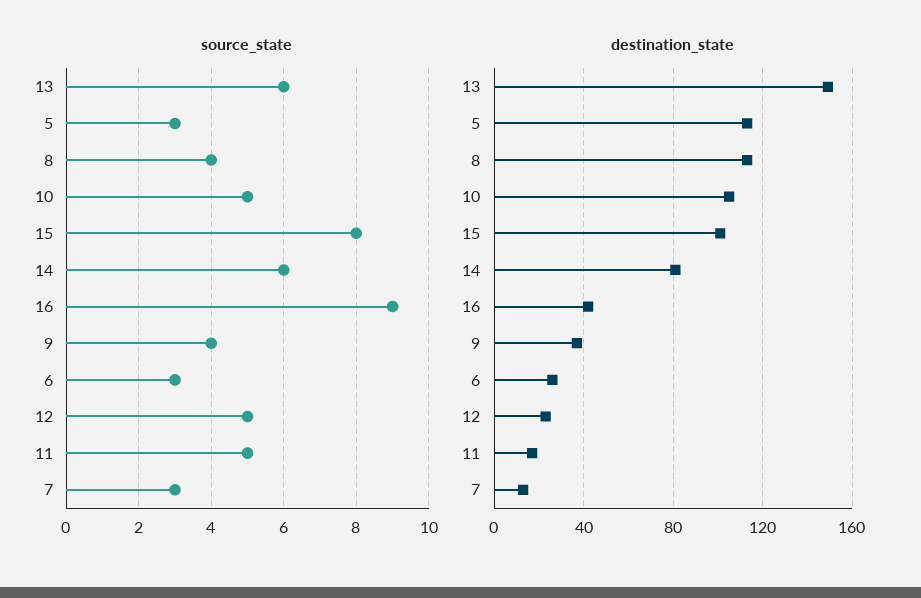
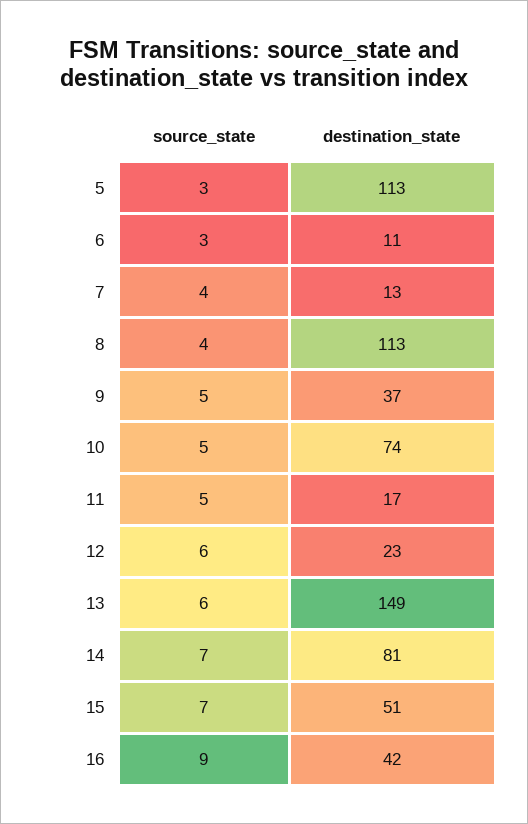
  {
    "source_state": {
      "13": 6,
      "5": 3,
      "8": 4,
      "10": 5,
-     "15": 8,
+     "15": 7,
-     "14": 6,
+     "14": 7,
      "16": 9,
-     "9": 4,
+     "9": 5,
      "6": 3,
-     "12": 5,
+     "12": 6,
      "11": 5,
-     "7": 3
+     "7": 4
    },
    "destination_state": {
      "13": 149,
      "5": 113,
      "8": 113,
-     "10": 105,
+     "10": 74,
-     "15": 100,
+     "15": 51,
      "14": 81,
      "16": 42,
      "9": 37,
-     "6": 25,
+     "6": 11,
      "12": 23,
      "11": 17,
      "7": 13
    }
  }

